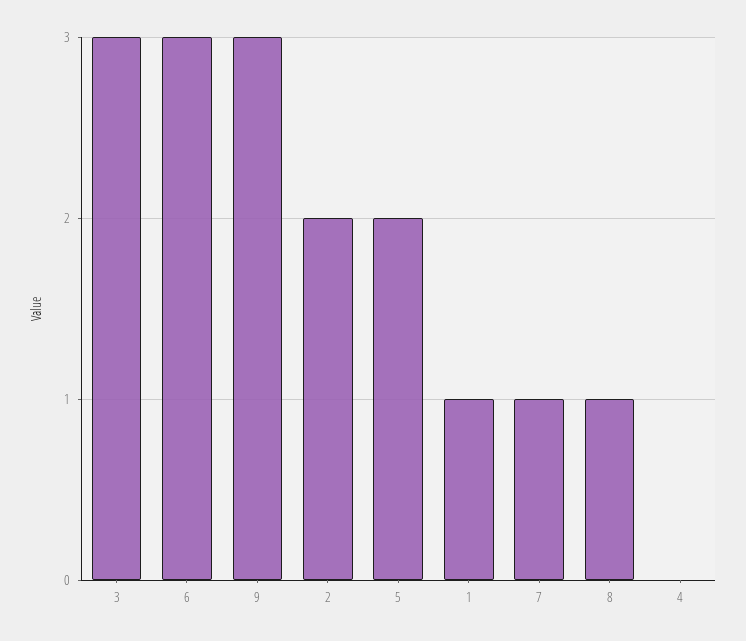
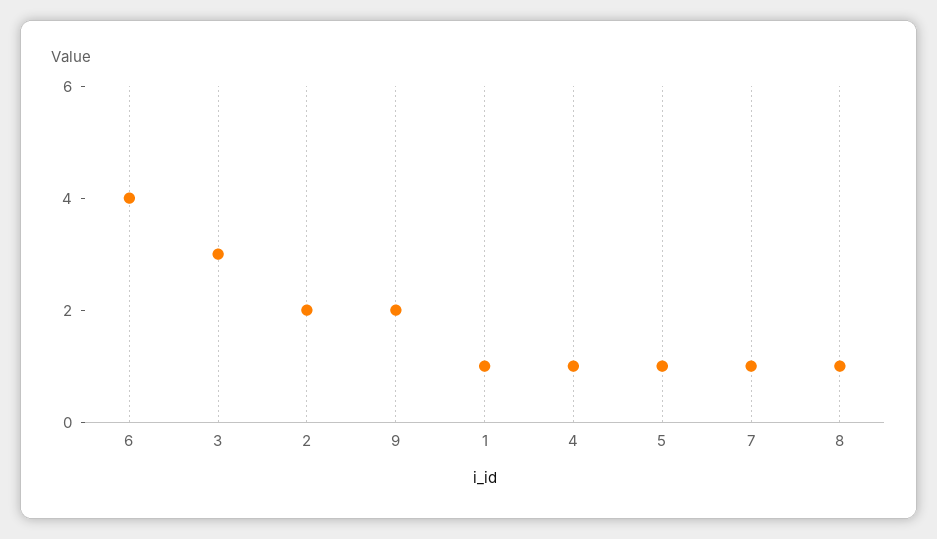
  {
    "3": 3,
-   "6": 3,
+   "6": 4,
-   "9": 3,
+   "9": 2,
    "2": 2,
-   "5": 2,
+   "5": 1,
    "1": 1,
    "7": 1,
    "8": 1,
-   "4": 0
+   "4": 1
  }

